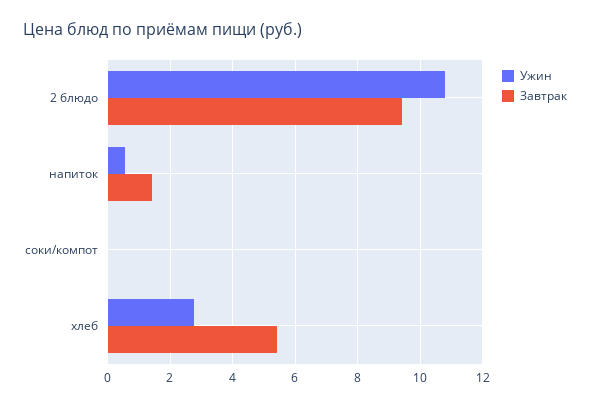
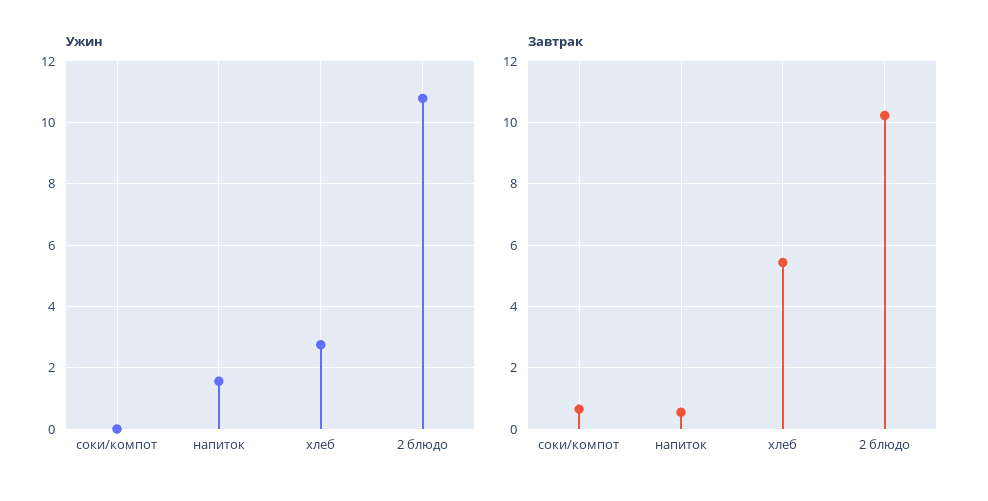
  {
    "Ужин": {
      "2 блюдо": 10.8,
-     "напиток": 0.6,
+     "напиток": 1.6,
      "соки/компот": 0,
      "хлеб": 2.8
    },
    "Завтрак": {
-     "2 блюдо": 9.4,
+     "2 блюдо": 10.2,
-     "напиток": 1.4,
+     "напиток": 0.6,
-     "соки/компот": 0,
+     "соки/компот": 0.6,
      "хлеб": 5.4
    }
  }

